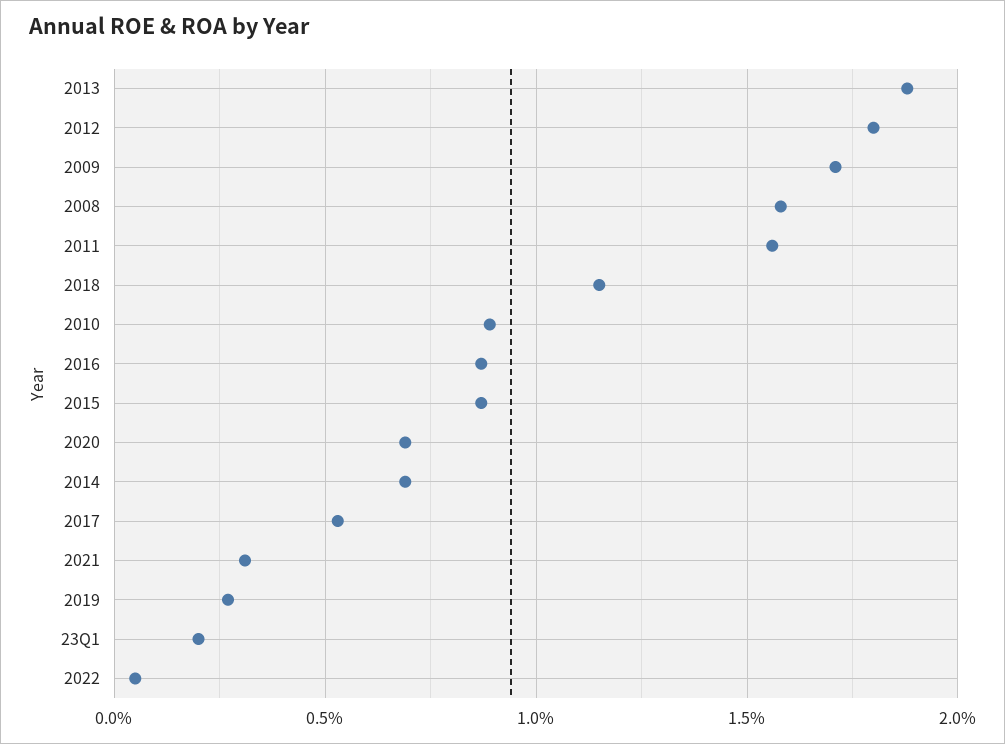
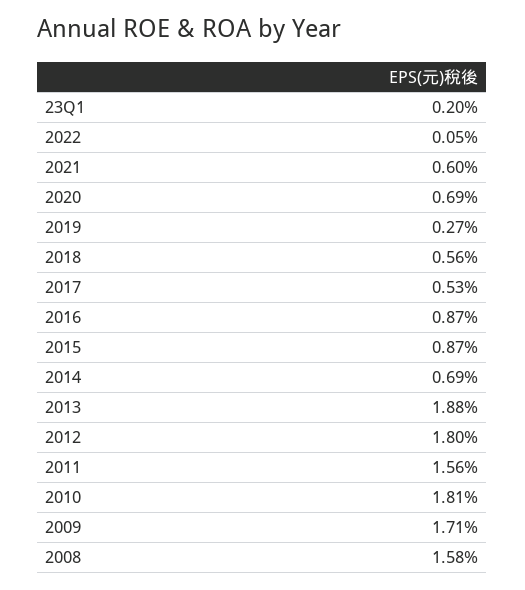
  {
    "2013": 1.88,
    "2012": 1.8,
    "2009": 1.71,
    "2008": 1.58,
    "2011": 1.56,
-   "2018": 1.15,
+   "2018": 0.56,
-   "2010": 0.9,
+   "2010": 1.81,
    "2016": 0.87,
    "2015": 0.87,
    "2020": 0.69,
    "2014": 0.69,
    "2017": 0.53,
-   "2021": 0.3,
+   "2021": 0.6,
    "2019": 0.27,
    "23Q1": 0.2,
    "2022": 0.05
  }

